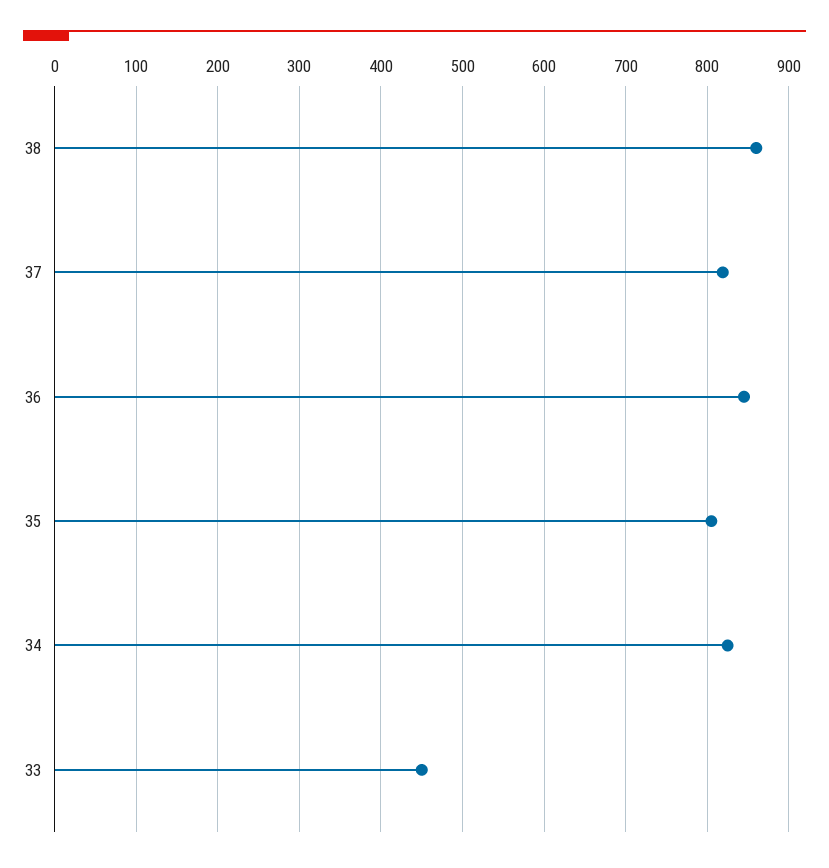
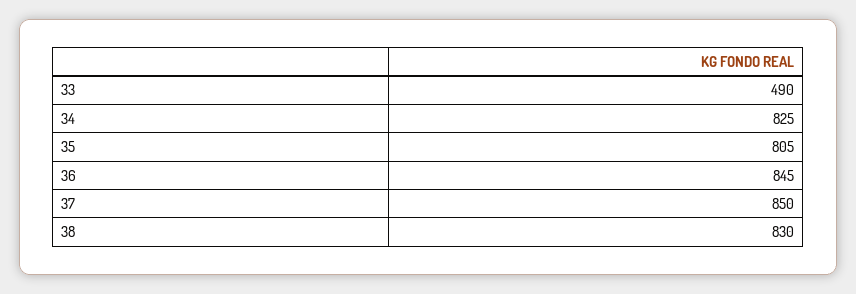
  {
-   "38": 860,
+   "38": 830,
-   "37": 820,
+   "37": 850,
    "36": 845,
    "35": 805,
    "34": 825,
-   "33": 450
+   "33": 490
  }

